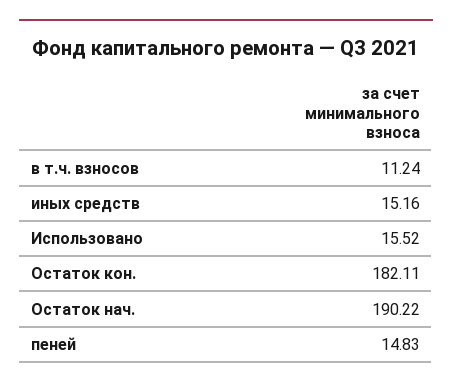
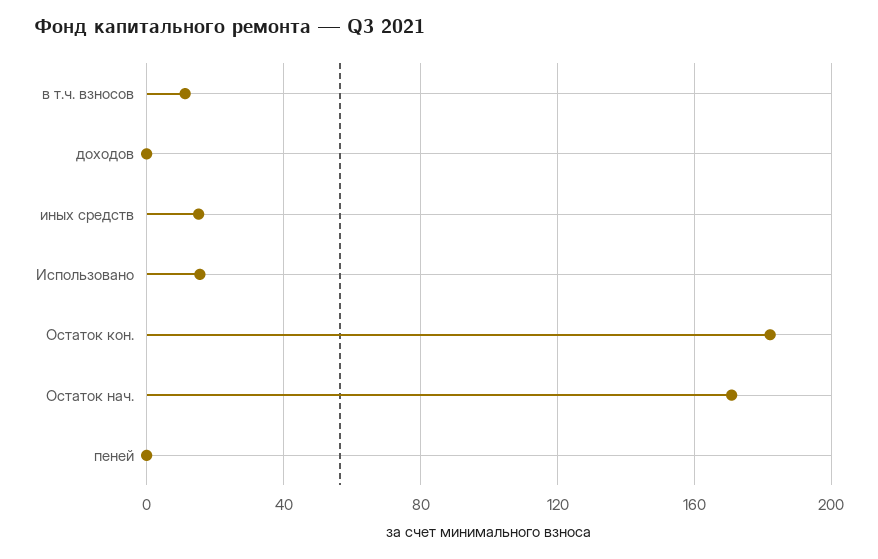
  {
    "в т.ч. взносов": 11.24,
    "иных средств": 15.16,
    "Использовано": 15.52,
    "Остаток кон.": 182.11,
-   "Остаток нач.": 190.22,
+   "Остаток нач.": 170,
-   "пеней": 14.83
+   "пеней": 0,
+   "доходов": 0
  }

